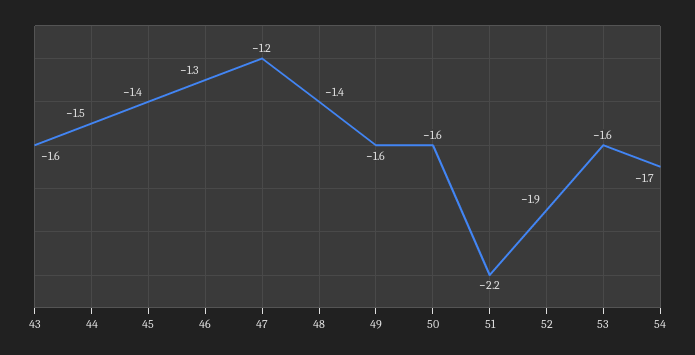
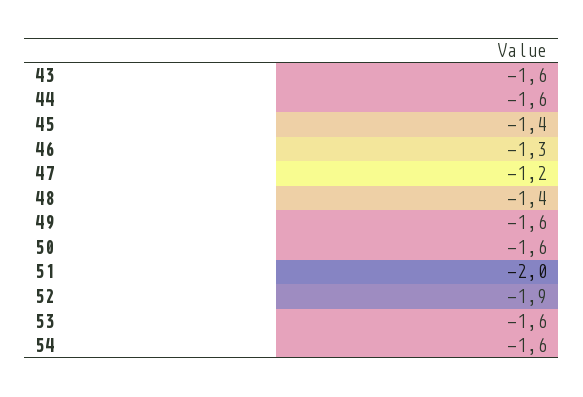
  {
    "43": -1.6,
-   "44": -1.5,
+   "44": -1.6,
    "45": -1.4,
    "46": -1.3,
    "47": -1.2,
    "48": -1.4,
    "49": -1.6,
    "50": -1.6,
-   "51": -2.2,
+   "51": -2,
    "52": -1.9,
    "53": -1.6,
-   "54": -1.7
+   "54": -1.6
  }

